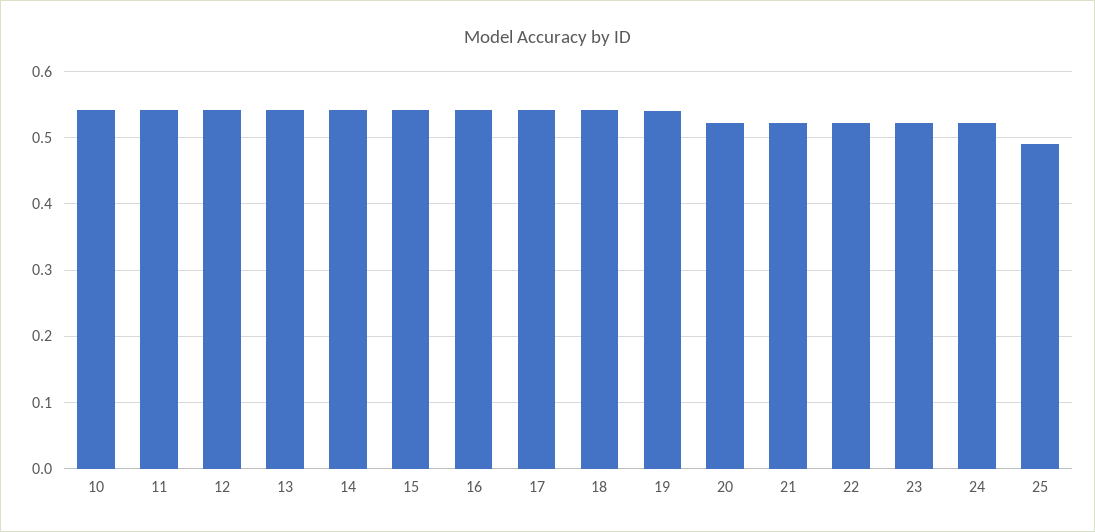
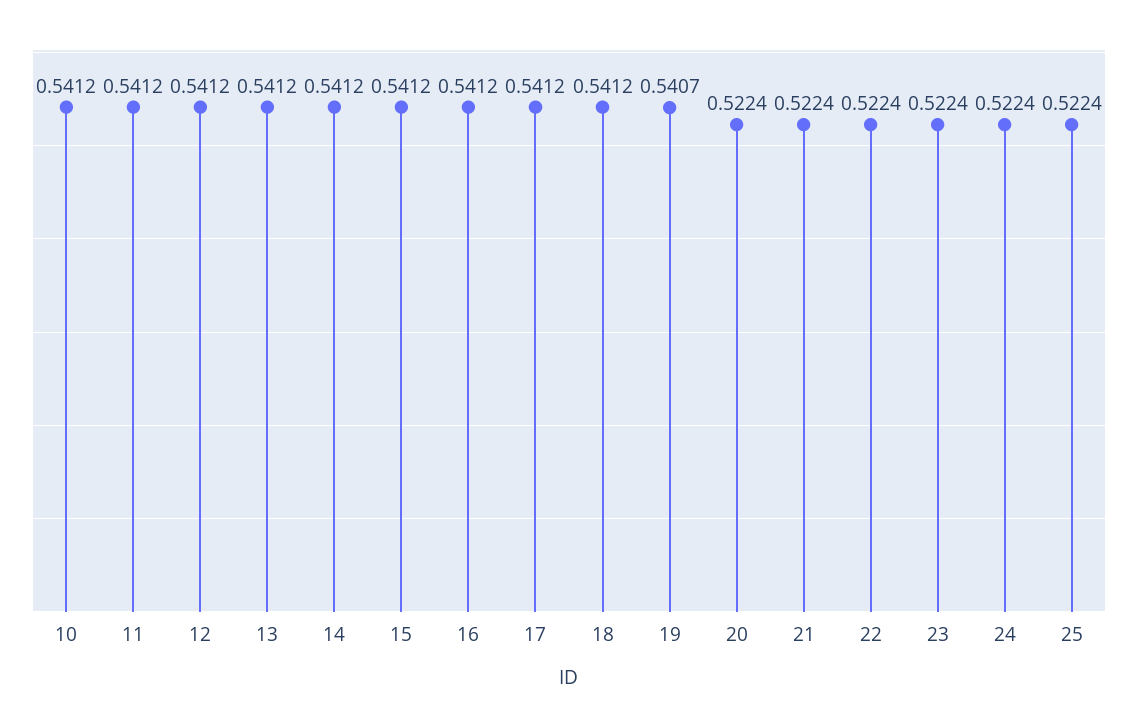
  {
    "10": 0.5412,
    "11": 0.5412,
    "12": 0.5412,
    "13": 0.5412,
    "14": 0.5412,
    "15": 0.5412,
    "16": 0.5412,
    "17": 0.5412,
    "18": 0.5412,
    "19": 0.5407,
    "20": 0.5224,
    "21": 0.5224,
    "22": 0.5224,
    "23": 0.5224,
    "24": 0.5224,
-   "25": 0.49
+   "25": 0.5224
  }

